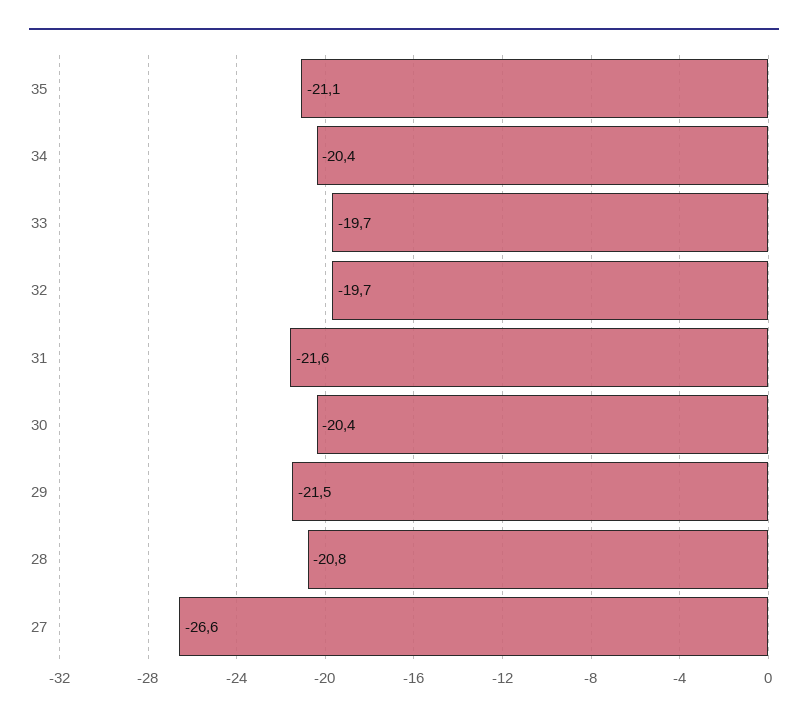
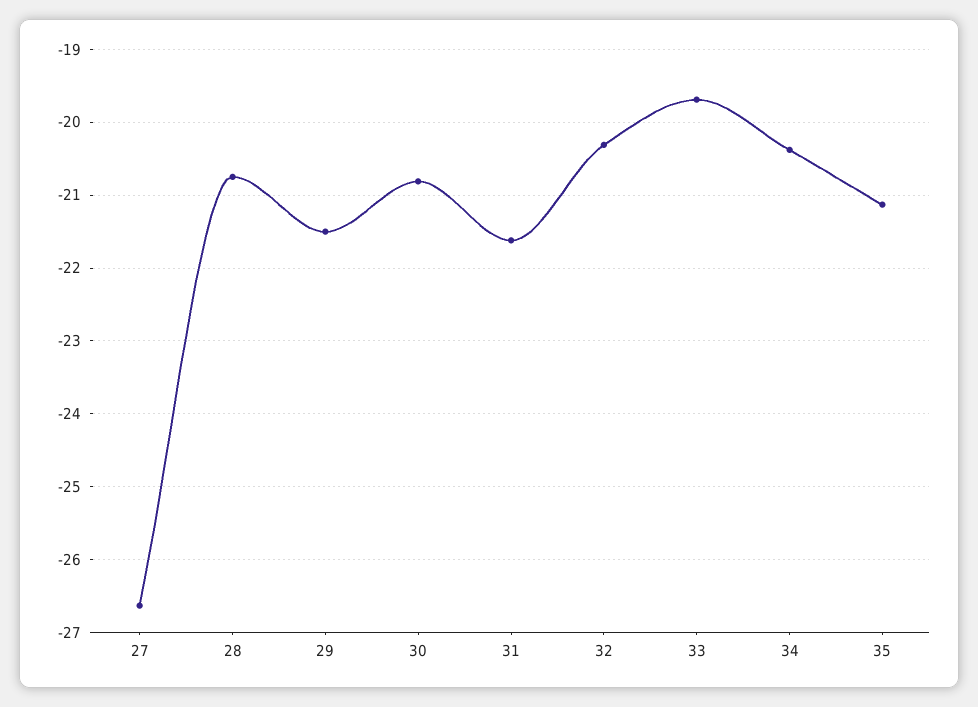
  {
    "35": -21.1,
    "34": -20.4,
    "33": -19.7,
-   "32": -19.7,
+   "32": -20.3,
    "31": -21.6,
-   "30": -20.4,
+   "30": -20.8,
    "29": -21.5,
    "28": -20.8,
    "27": -26.6
  }

